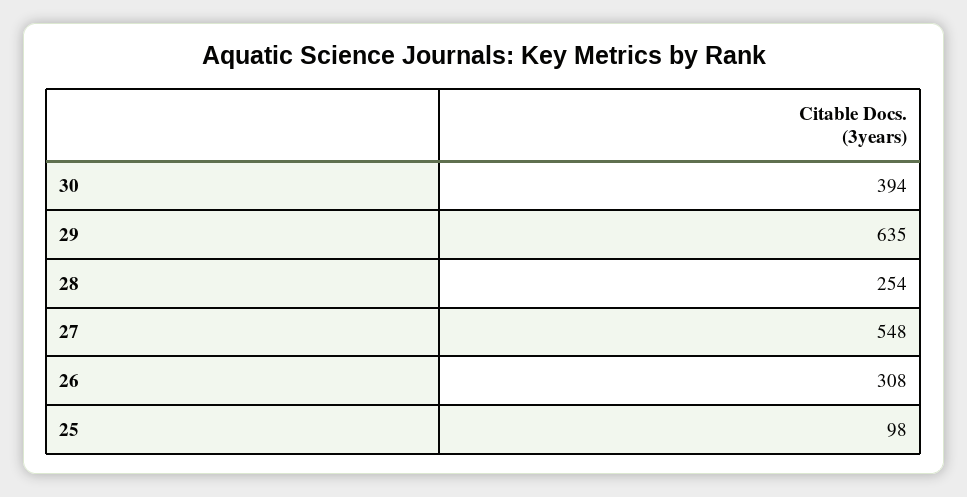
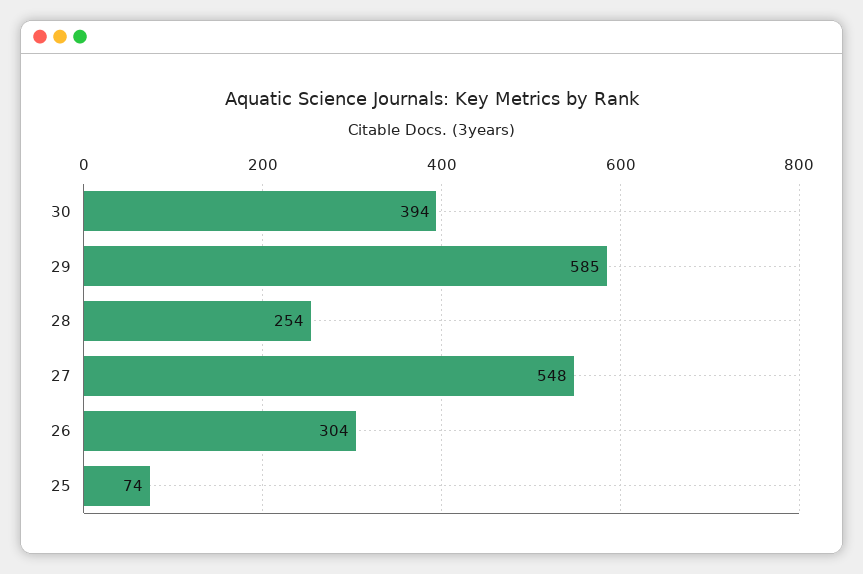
  {
    "30": 394,
-   "29": 635,
+   "29": 585,
    "28": 254,
    "27": 548,
-   "26": 308,
+   "26": 304,
-   "25": 98
+   "25": 74
  }

